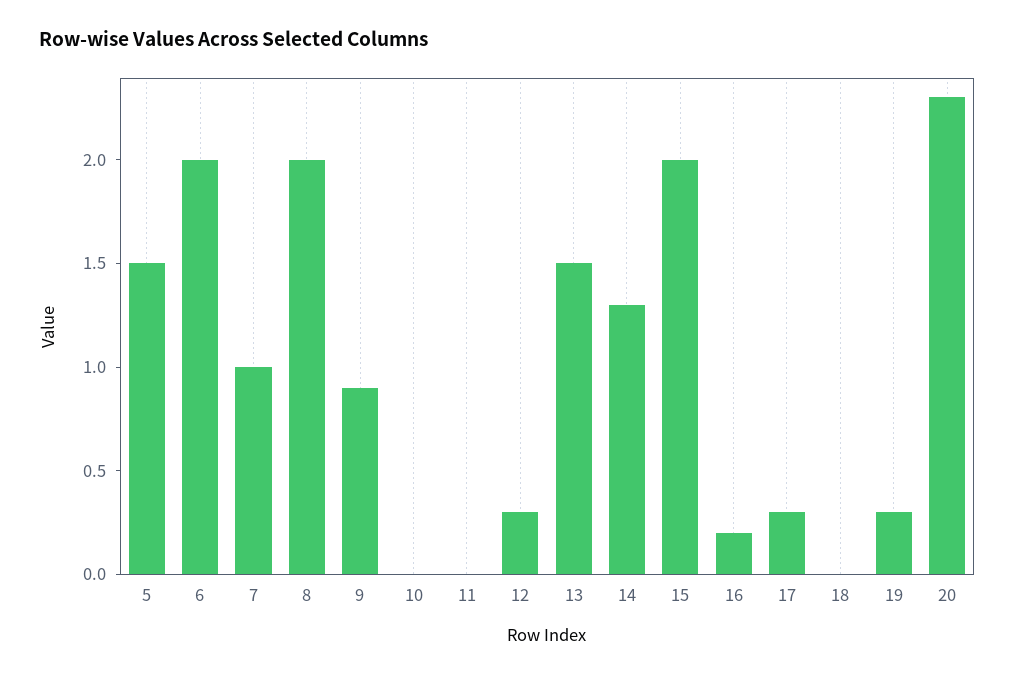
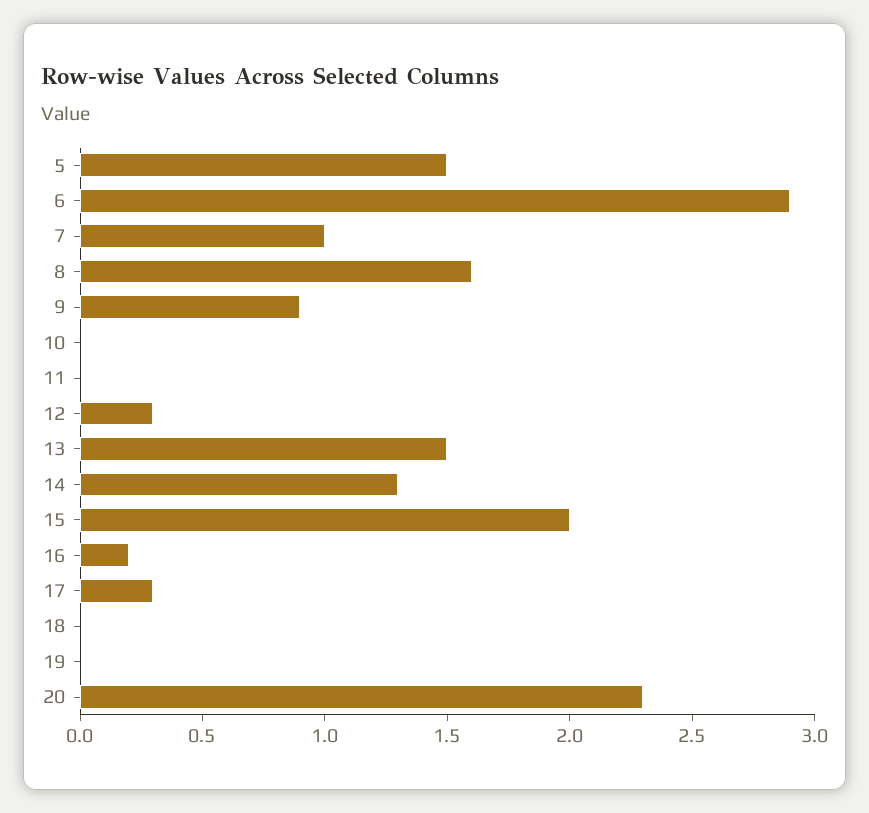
  {
    "5": 1.5,
-   "6": 2,
+   "6": 2.9,
    "7": 1,
-   "8": 2,
+   "8": 1.6,
    "9": 0.9,
    "10": 0,
    "11": 0,
    "12": 0.3,
    "13": 1.5,
    "14": 1.3,
    "15": 2,
    "16": 0.2,
    "17": 0.3,
    "18": 0,
-   "19": 0.3,
+   "19": 0,
    "20": 2.3
  }

